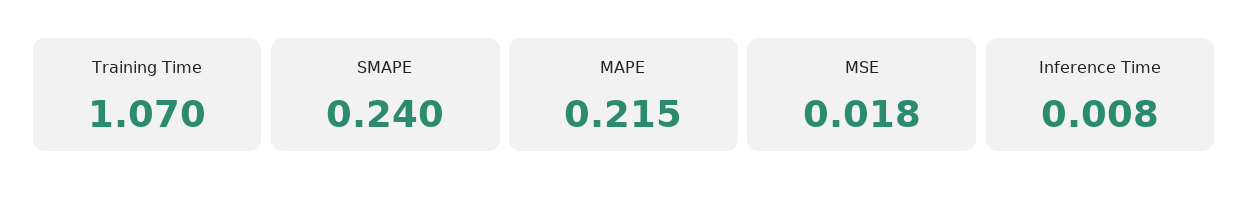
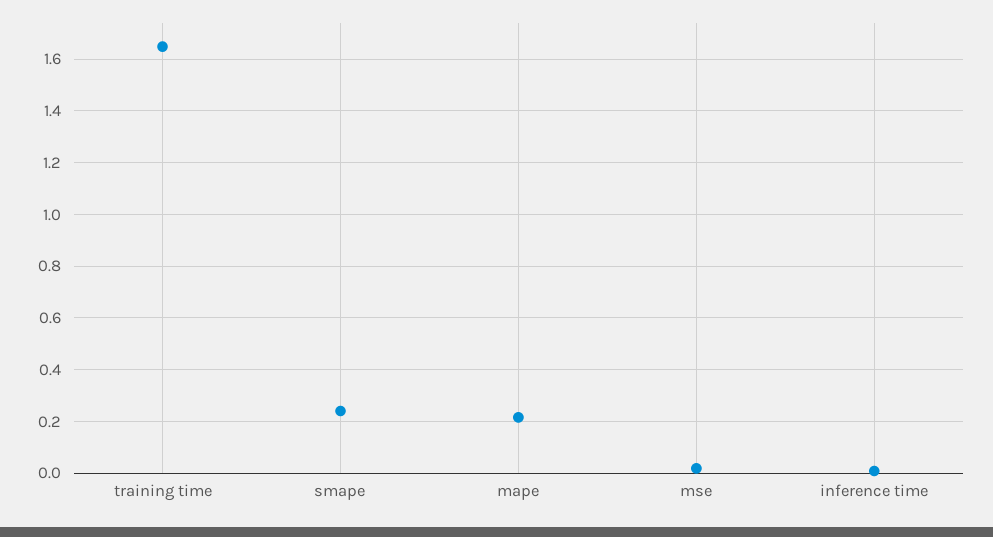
  {
-   "Training Time": 1.07,
+   "Training Time": 1.65,
    "SMAPE": 0.24,
    "MAPE": 0.215,
    "MSE": 0.018,
    "Inference Time": 0.008
  }

